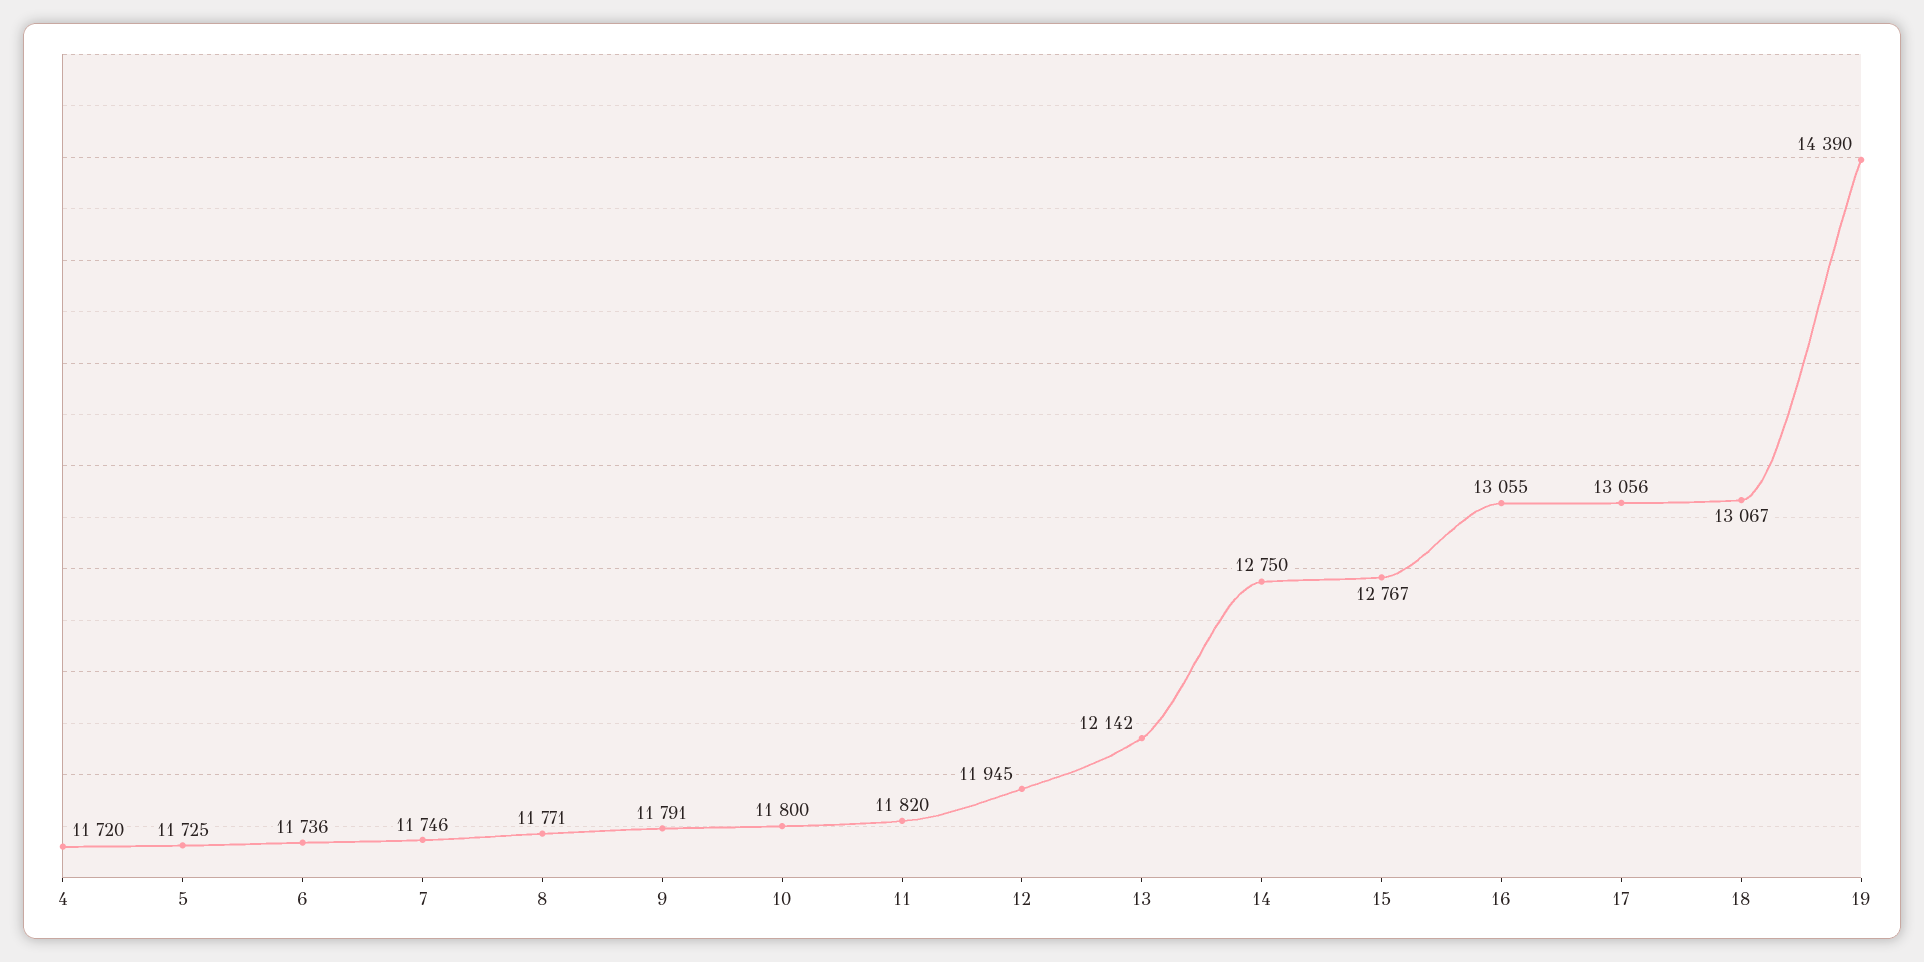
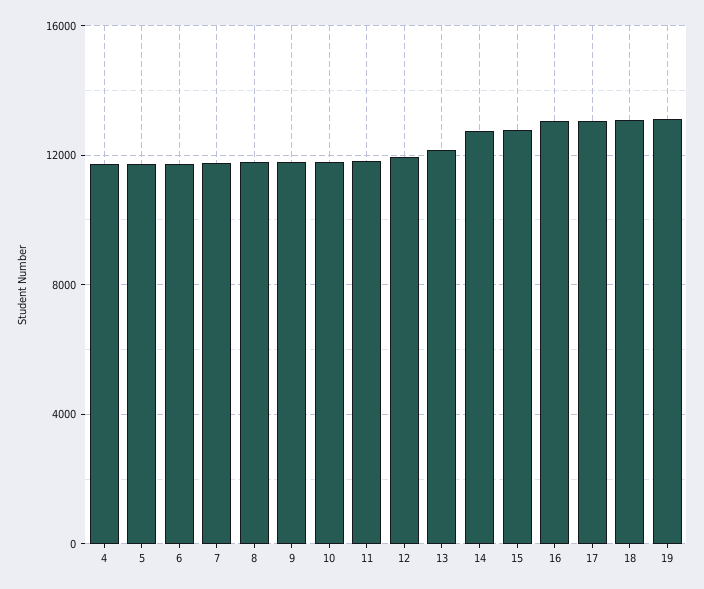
  {
    "4": 11720,
    "5": 11725,
    "6": 11736,
    "7": 11746,
    "8": 11771,
    "9": 11791,
    "10": 11800,
    "11": 11820,
    "12": 11945,
    "13": 12142,
    "14": 12750,
    "15": 12767,
    "16": 13055,
    "17": 13056,
    "18": 13067,
-   "19": 14390
+   "19": 13000
  }

